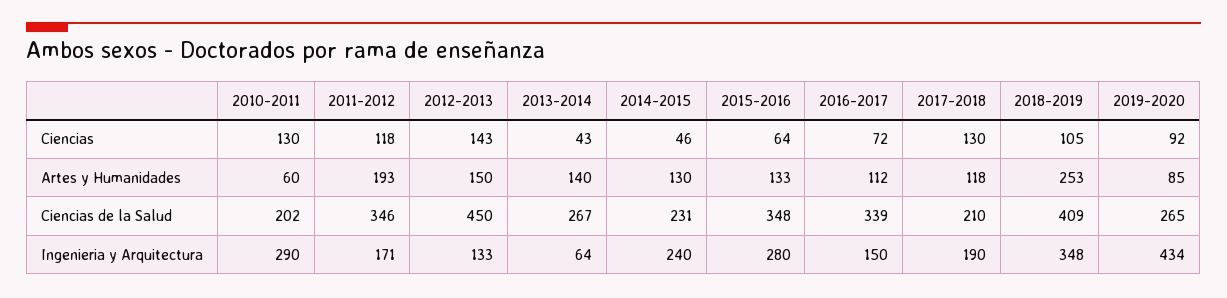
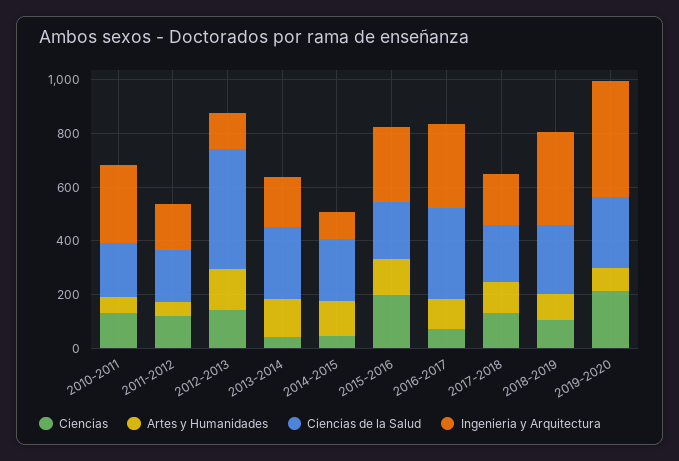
  {
    "Ciencias": {
      "2010-2011": 130,
      "2011-2012": 118,
      "2012-2013": 143,
      "2013-2014": 43,
      "2014-2015": 46,
-     "2015-2016": 64,
+     "2015-2016": 200,
      "2016-2017": 72,
      "2017-2018": 130,
      "2018-2019": 105,
-     "2019-2020": 92
+     "2019-2020": 200
    },
    "Artes y Humanidades": {
      "2010-2011": 60,
-     "2011-2012": 193,
+     "2011-2012": 50,
      "2012-2013": 150,
      "2013-2014": 140,
      "2014-2015": 130,
      "2015-2016": 133,
      "2016-2017": 112,
      "2017-2018": 118,
-     "2018-2019": 253,
+     "2018-2019": 100,
      "2019-2020": 85
    },
    "Ciencias de la Salud": {
      "2010-2011": 202,
-     "2011-2012": 346,
+     "2011-2012": 200,
      "2012-2013": 450,
      "2013-2014": 267,
      "2014-2015": 231,
-     "2015-2016": 348,
+     "2015-2016": 200,
      "2016-2017": 339,
      "2017-2018": 210,
-     "2018-2019": 409,
+     "2018-2019": 250,
      "2019-2020": 265
    },
    "Ingenieria y Arquitectura": {
      "2010-2011": 290,
      "2011-2012": 171,
      "2012-2013": 133,
-     "2013-2014": 64,
+     "2013-2014": 200,
-     "2014-2015": 240,
+     "2014-2015": 100,
      "2015-2016": 280,
-     "2016-2017": 150,
+     "2016-2017": 300,
      "2017-2018": 190,
      "2018-2019": 348,
      "2019-2020": 434
    }
  }

